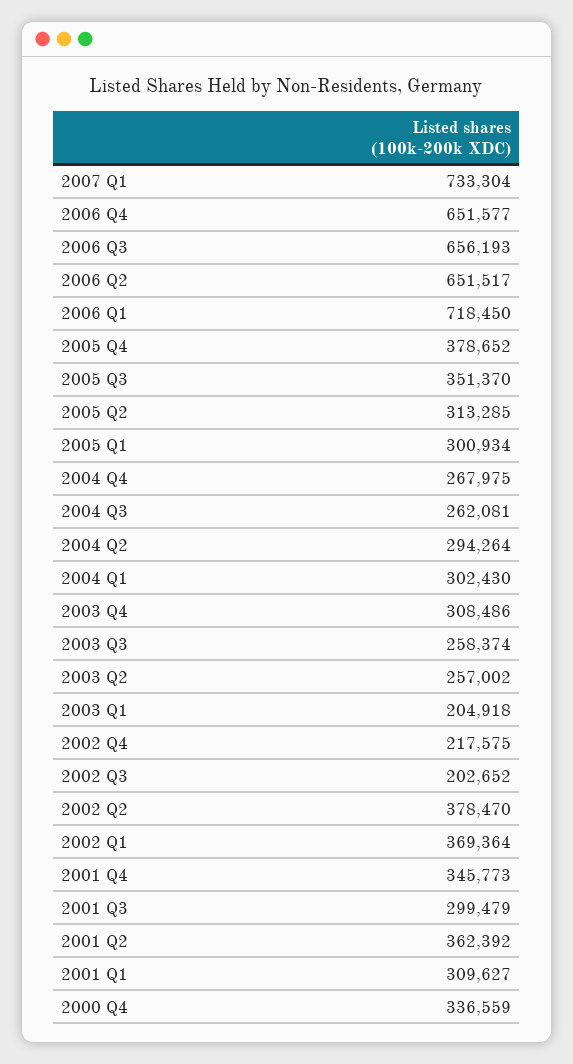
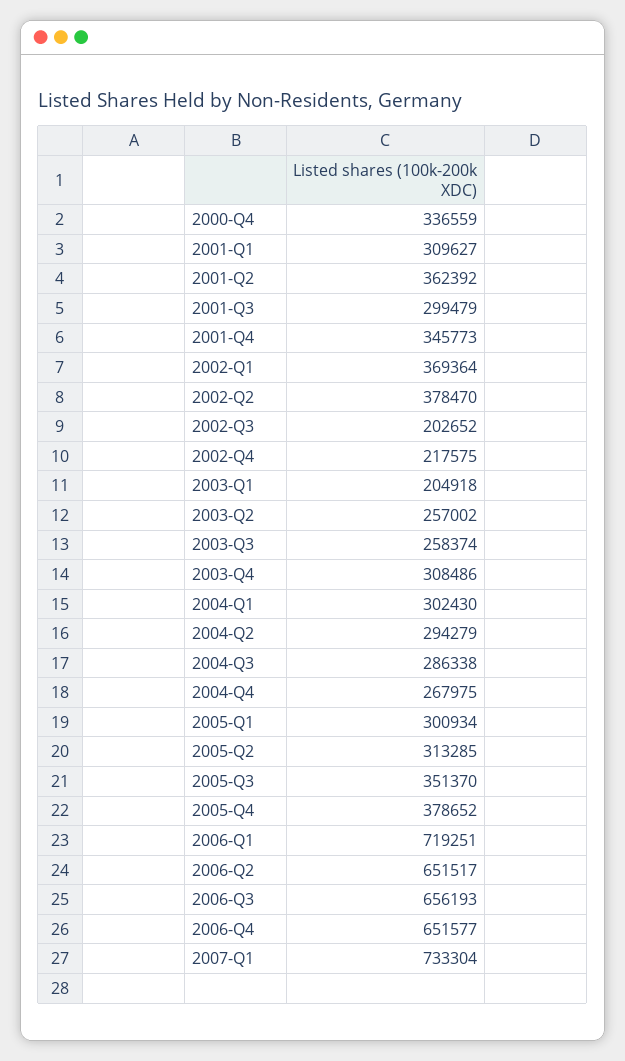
  {
    "2007 Q1": 733304,
    "2006 Q4": 651577,
    "2006 Q3": 656193,
    "2006 Q2": 651517,
-   "2006 Q1": 718450,
+   "2006 Q1": 719251,
    "2005 Q4": 378652,
    "2005 Q3": 351370,
    "2005 Q2": 313285,
    "2005 Q1": 300934,
    "2004 Q4": 267975,
-   "2004 Q3": 262081,
+   "2004 Q3": 286338,
-   "2004 Q2": 294264,
+   "2004 Q2": 294279,
    "2004 Q1": 302430,
    "2003 Q4": 308486,
    "2003 Q3": 258374,
    "2003 Q2": 257002,
    "2003 Q1": 204918,
    "2002 Q4": 217575,
    "2002 Q3": 202652,
    "2002 Q2": 378470,
    "2002 Q1": 369364,
    "2001 Q4": 345773,
    "2001 Q3": 299479,
    "2001 Q2": 362392,
    "2001 Q1": 309627,
    "2000 Q4": 336559
  }

